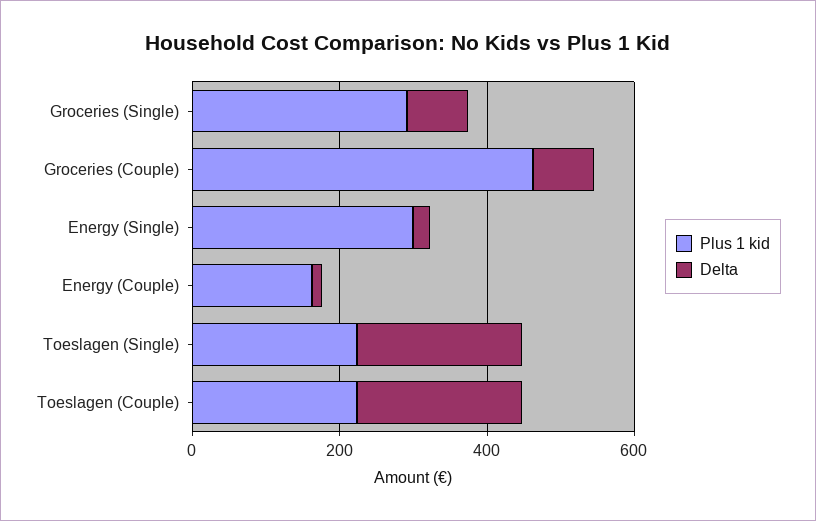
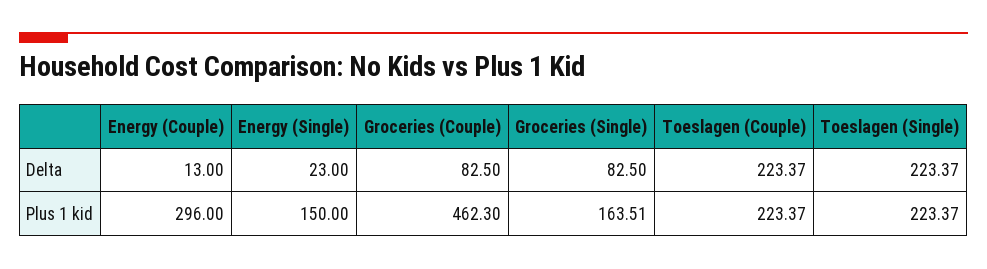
  {
    "Plus 1 kid": {
-     "Groceries (Single)": 300,
+     "Groceries (Single)": 163.51,
      "Groceries (Couple)": 462.3,
-     "Energy (Single)": 300,
+     "Energy (Single)": 150,
-     "Energy (Couple)": 150,
+     "Energy (Couple)": 296,
      "Toeslagen (Single)": 223.37,
      "Toeslagen (Couple)": 223.37
    },
    "Delta": {
      "Groceries (Single)": 82.5,
      "Groceries (Couple)": 82.5,
      "Energy (Single)": 23,
      "Energy (Couple)": 13,
      "Toeslagen (Single)": 223.37,
      "Toeslagen (Couple)": 223.37
    }
  }

